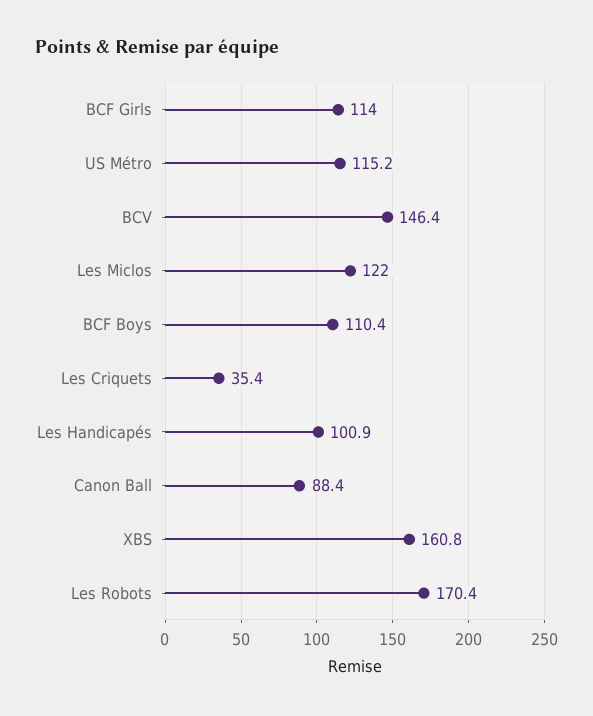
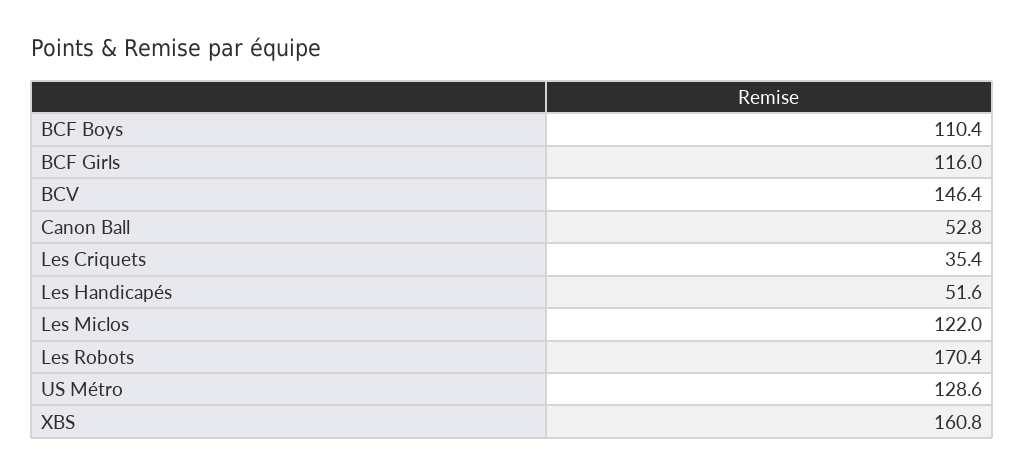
  {
-   "BCF Girls": 114,
+   "BCF Girls": 116,
-   "US Métro": 115.2,
+   "US Métro": 128.6,
    "BCV": 146.4,
    "Les Miclos": 122,
    "BCF Boys": 110.4,
    "Les Criquets": 35.4,
-   "Les Handicapés": 100.9,
+   "Les Handicapés": 51.6,
-   "Canon Ball": 88.4,
+   "Canon Ball": 52.8,
    "XBS": 160.8,
    "Les Robots": 170.4
  }

